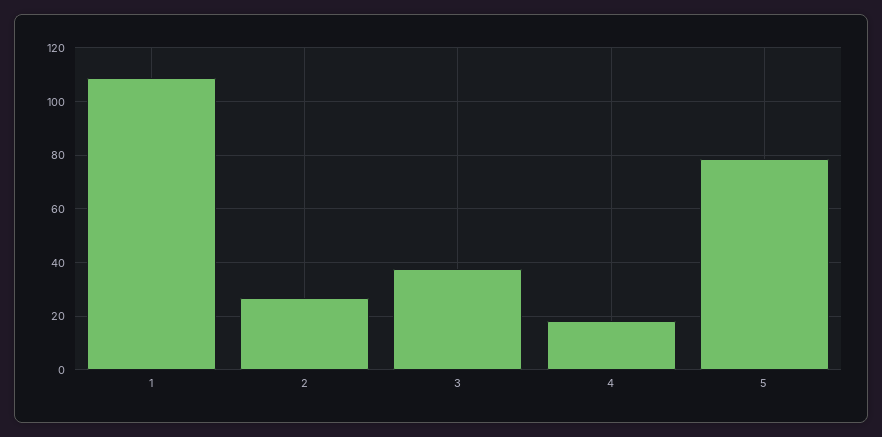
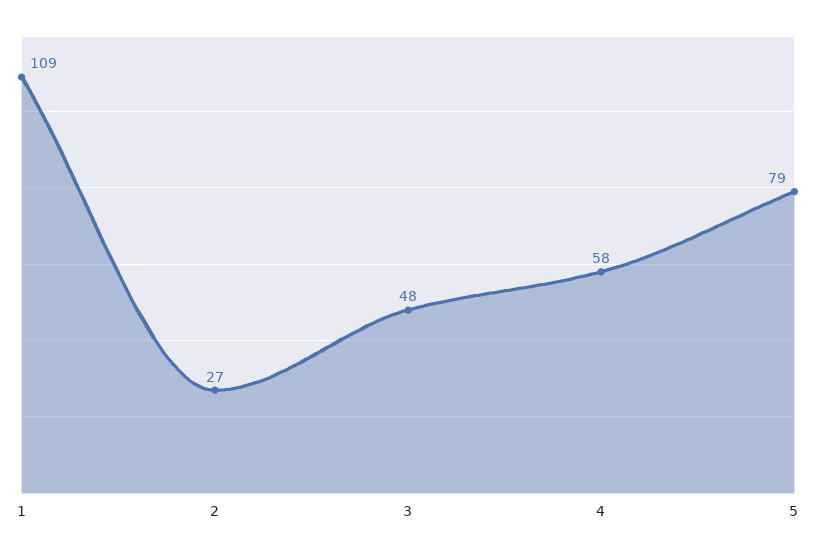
  {
    "1": 109,
    "2": 27,
-   "3": 37.5,
+   "3": 48,
-   "4": 17.5,
+   "4": 58,
    "5": 79
  }

